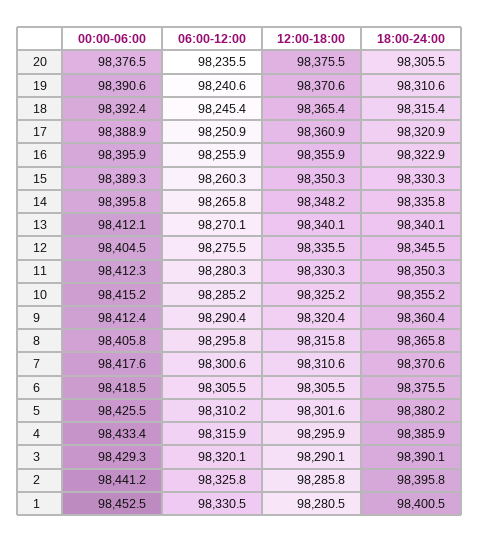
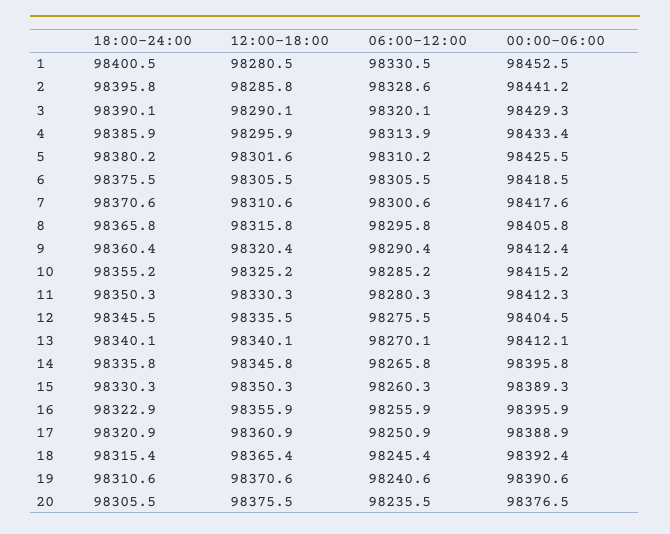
  {
    "00:00-06:00": {
      "20": 98376.5,
      "19": 98390.6,
      "18": 98392.4,
      "17": 98388.9,
      "16": 98395.9,
      "15": 98389.3,
      "14": 98395.8,
      "13": 98412.1,
      "12": 98404.5,
      "11": 98412.3,
      "10": 98415.2,
      "9": 98412.4,
      "8": 98405.8,
      "7": 98417.6,
      "6": 98418.5,
      "5": 98425.5,
      "4": 98433.4,
      "3": 98429.3,
      "2": 98441.2,
      "1": 98452.5
    },
    "06:00-12:00": {
      "20": 98235.5,
      "19": 98240.6,
      "18": 98245.4,
      "17": 98250.9,
      "16": 98255.9,
      "15": 98260.3,
      "14": 98265.8,
      "13": 98270.1,
      "12": 98275.5,
      "11": 98280.3,
      "10": 98285.2,
      "9": 98290.4,
      "8": 98295.8,
      "7": 98300.6,
      "6": 98305.5,
      "5": 98310.2,
-     "4": 98315.9,
+     "4": 98313.9,
      "3": 98320.1,
-     "2": 98325.8,
+     "2": 98328.6,
      "1": 98330.5
    },
    "12:00-18:00": {
      "20": 98375.5,
      "19": 98370.6,
      "18": 98365.4,
      "17": 98360.9,
      "16": 98355.9,
      "15": 98350.3,
-     "14": 98348.2,
+     "14": 98345.8,
      "13": 98340.1,
      "12": 98335.5,
      "11": 98330.3,
      "10": 98325.2,
      "9": 98320.4,
      "8": 98315.8,
      "7": 98310.6,
      "6": 98305.5,
      "5": 98301.6,
      "4": 98295.9,
      "3": 98290.1,
      "2": 98285.8,
      "1": 98280.5
    },
    "18:00-24:00": {
      "20": 98305.5,
      "19": 98310.6,
      "18": 98315.4,
      "17": 98320.9,
      "16": 98322.9,
      "15": 98330.3,
      "14": 98335.8,
      "13": 98340.1,
      "12": 98345.5,
      "11": 98350.3,
      "10": 98355.2,
      "9": 98360.4,
      "8": 98365.8,
      "7": 98370.6,
      "6": 98375.5,
      "5": 98380.2,
      "4": 98385.9,
      "3": 98390.1,
      "2": 98395.8,
      "1": 98400.5
    }
  }

